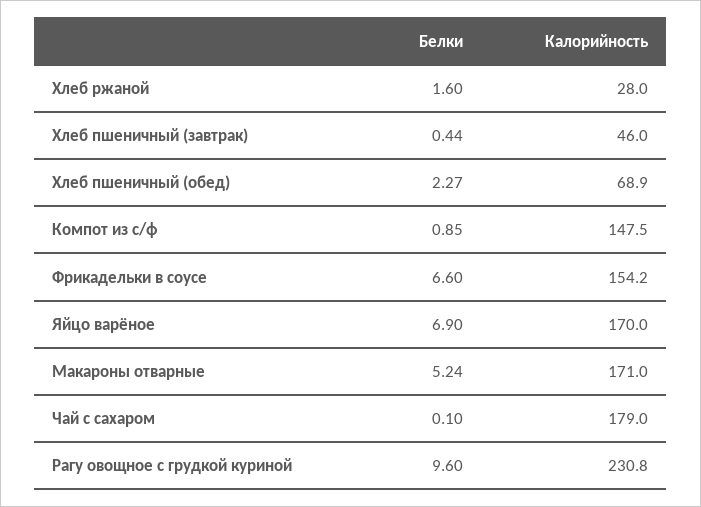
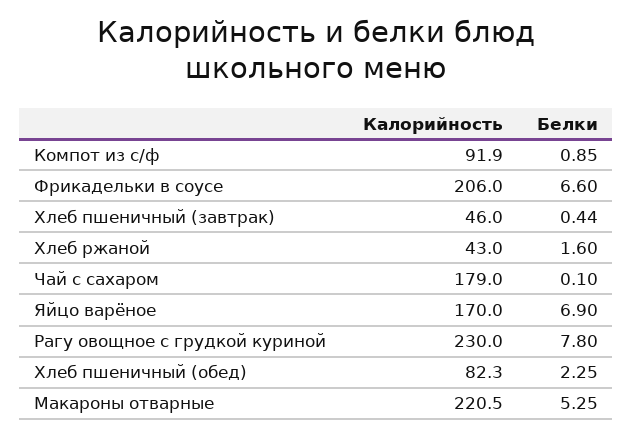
  {
    "Белки": {
      "Хлеб ржаной": 1.6,
      "Хлеб пшеничный (завтрак)": 0.44,
-     "Хлеб пшеничный (обед)": 2.27,
+     "Хлеб пшеничный (обед)": 2.25,
      "Компот из с/ф": 0.85,
      "Фрикадельки в соусе": 6.6,
      "Яйцо варёное": 6.9,
-     "Макароны отварные": 5.24,
+     "Макароны отварные": 5.25,
      "Чай с сахаром": 0.1,
-     "Рагу овощное с грудкой куриной": 9.6
+     "Рагу овощное с грудкой куриной": 7.8
    },
    "Калорийность": {
-     "Хлеб ржаной": 28,
+     "Хлеб ржаной": 43,
      "Хлеб пшеничный (завтрак)": 46,
-     "Хлеб пшеничный (обед)": 68.9,
+     "Хлеб пшеничный (обед)": 82.3,
-     "Компот из с/ф": 147.5,
+     "Компот из с/ф": 91.9,
-     "Фрикадельки в соусе": 154.2,
+     "Фрикадельки в соусе": 206,
      "Яйцо варёное": 170,
-     "Макароны отварные": 171,
+     "Макароны отварные": 220.5,
      "Чай с сахаром": 179,
-     "Рагу овощное с грудкой куриной": 230.8
+     "Рагу овощное с грудкой куриной": 230
    }
  }

